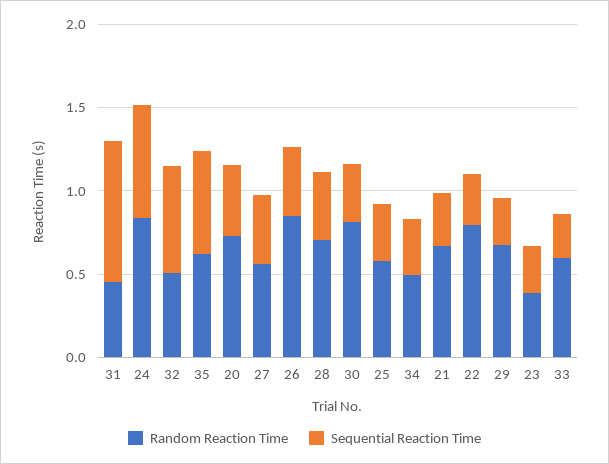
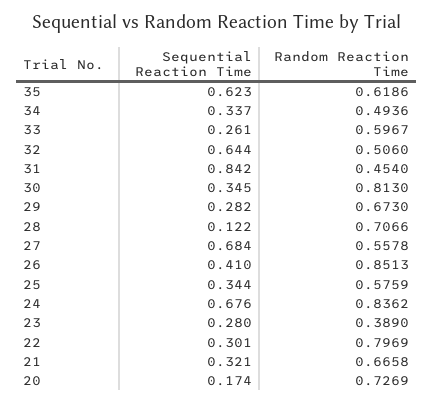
  {
    "Random Reaction Time": {
      "31": 0.454,
      "24": 0.8362,
      "32": 0.506,
      "35": 0.6186,
      "20": 0.7269,
      "27": 0.5578,
      "26": 0.8513,
      "28": 0.7066,
      "30": 0.813,
      "25": 0.5759,
      "34": 0.4936,
      "21": 0.6658,
      "22": 0.7969,
      "29": 0.673,
      "23": 0.389,
      "33": 0.5967
    },
    "Sequential Reaction Time": {
      "31": 0.842,
      "24": 0.676,
      "32": 0.644,
      "35": 0.623,
-     "20": 0.4,
+     "20": 0.174,
-     "27": 0.4,
+     "27": 0.684,
      "26": 0.41,
-     "28": 0.4,
+     "28": 0.122,
      "30": 0.345,
      "25": 0.344,
      "34": 0.337,
      "21": 0.321,
      "22": 0.301,
      "29": 0.282,
      "23": 0.28,
      "33": 0.261
    }
  }

